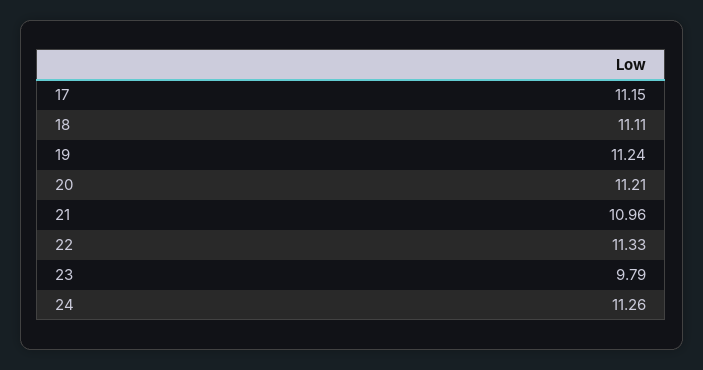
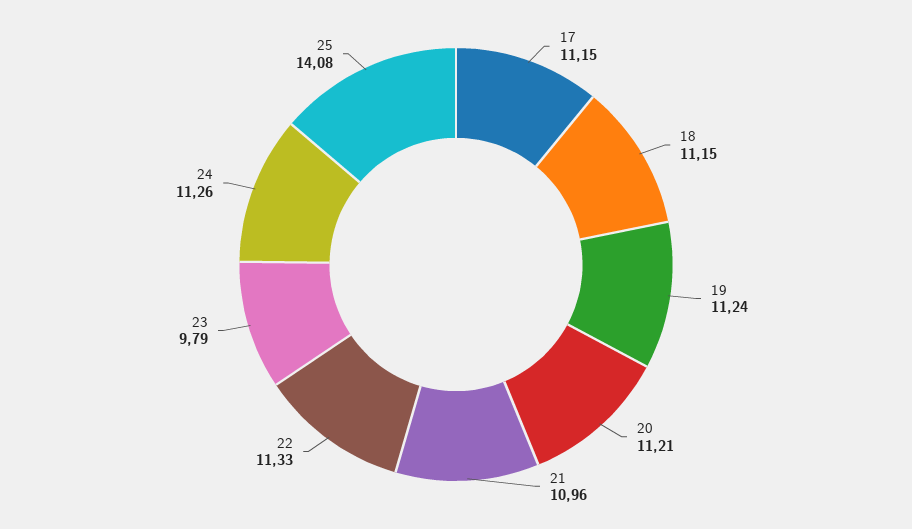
  {
    "17": 11.15,
-   "18": 11.11,
+   "18": 11.15,
    "19": 11.24,
    "20": 11.21,
    "21": 10.96,
    "22": 11.33,
    "23": 9.79,
-   "24": 11.26
+   "24": 11.26,
+   "25": 14.08
  }

